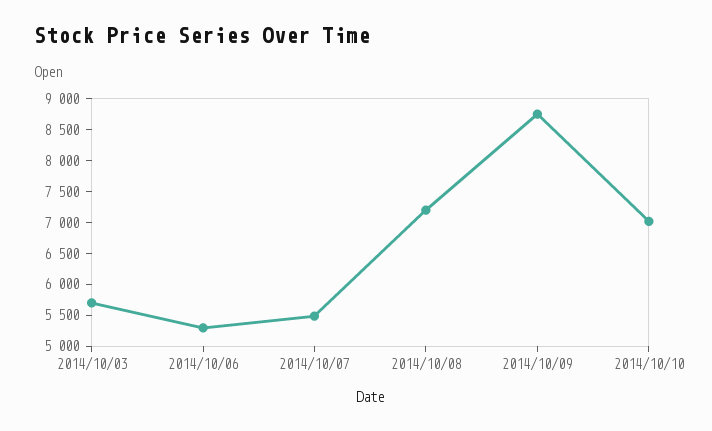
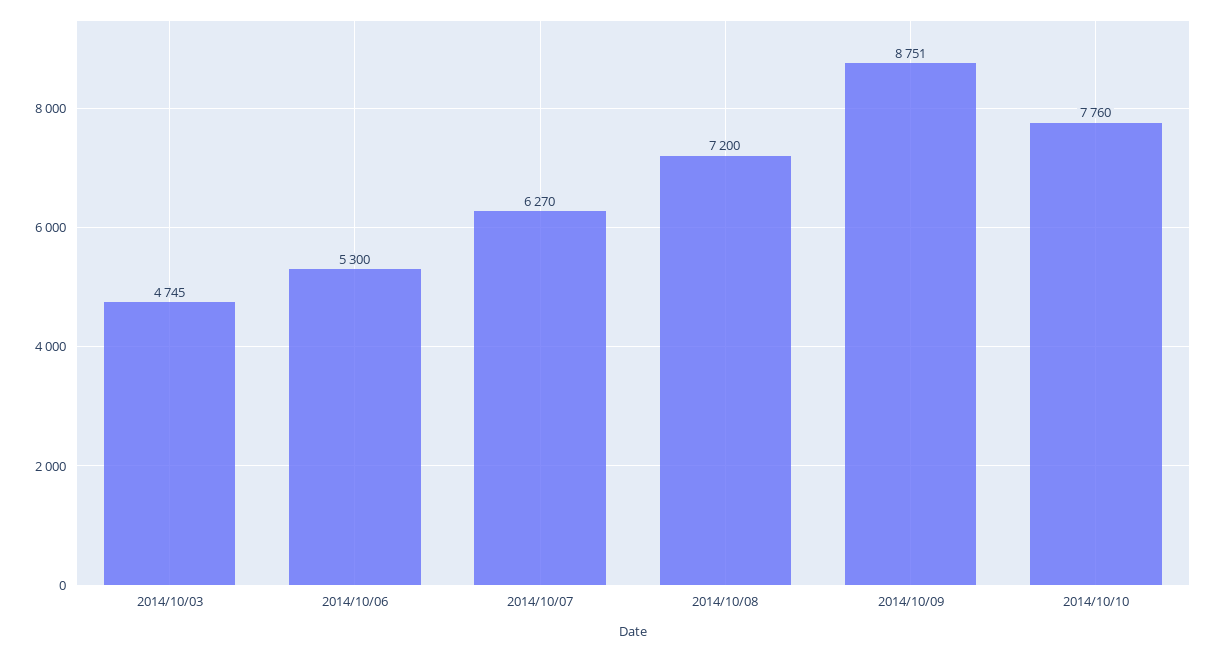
  {
-   "2014/10/03": 5750,
+   "2014/10/03": 4745,
    "2014/10/06": 5300,
-   "2014/10/07": 5500,
+   "2014/10/07": 6270,
    "2014/10/08": 7200,
    "2014/10/09": 8751,
-   "2014/10/10": 7000
+   "2014/10/10": 7760
  }

